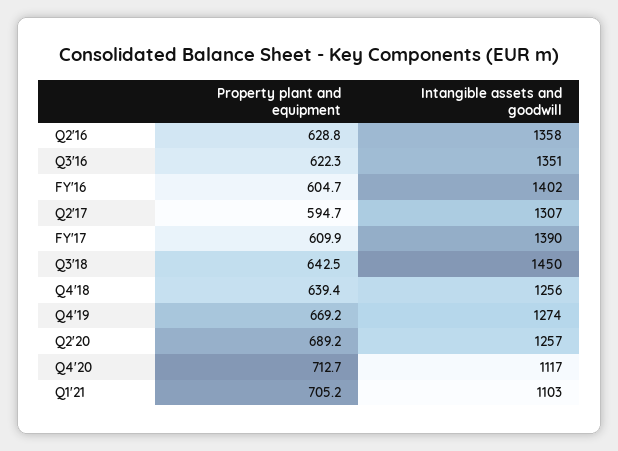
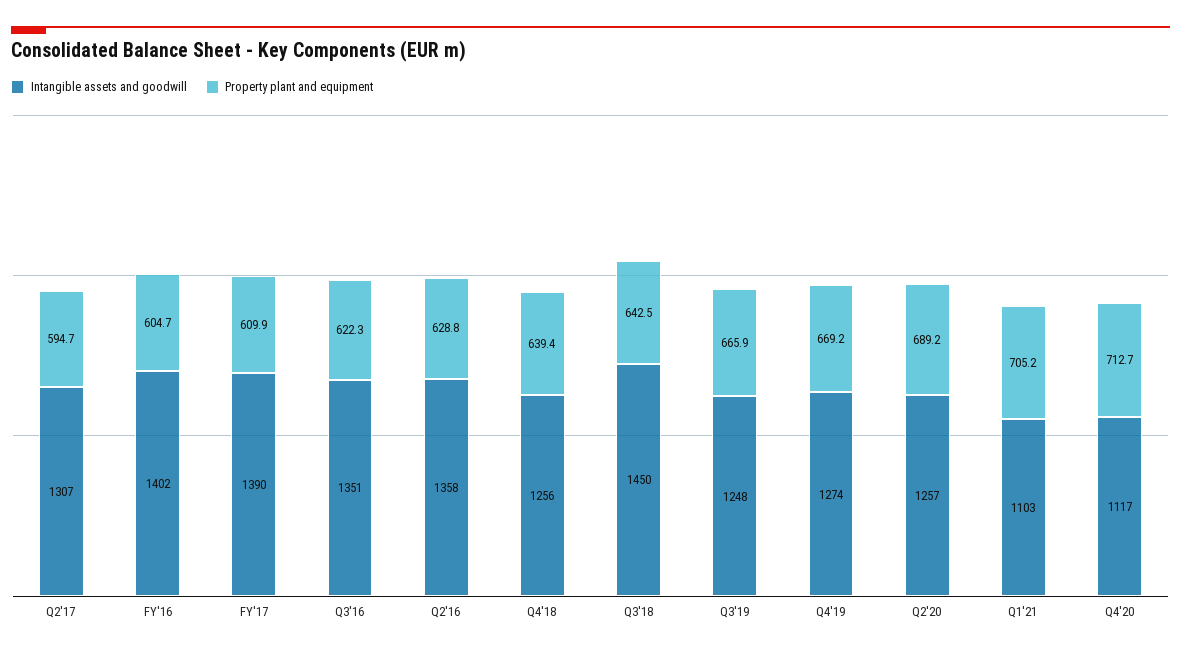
  {
    "Property plant and equipment": {
      "Q2'16": 628.8,
      "Q3'16": 622.3,
      "FY'16": 604.7,
      "Q2'17": 594.7,
      "FY'17": 609.9,
      "Q3'18": 642.5,
      "Q4'18": 639.4,
      "Q4'19": 669.2,
      "Q2'20": 689.2,
      "Q4'20": 712.7,
-     "Q1'21": 705.2
+     "Q1'21": 705.2,
+     "Q3'19": 665.9
    },
    "Intangible assets and goodwill": {
      "Q2'16": 1358,
      "Q3'16": 1351,
      "FY'16": 1402,
      "Q2'17": 1307,
      "FY'17": 1390,
      "Q3'18": 1450,
      "Q4'18": 1256,
      "Q4'19": 1274,
      "Q2'20": 1257,
      "Q4'20": 1117,
-     "Q1'21": 1103
+     "Q1'21": 1103,
+     "Q3'19": 1248
    }
  }

